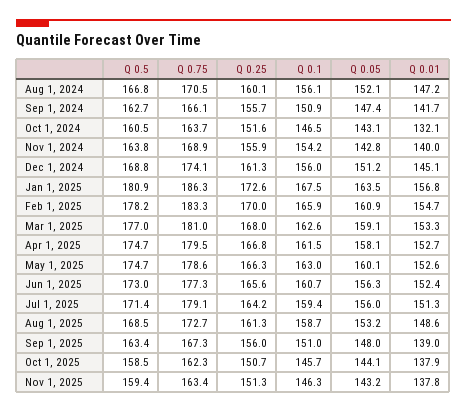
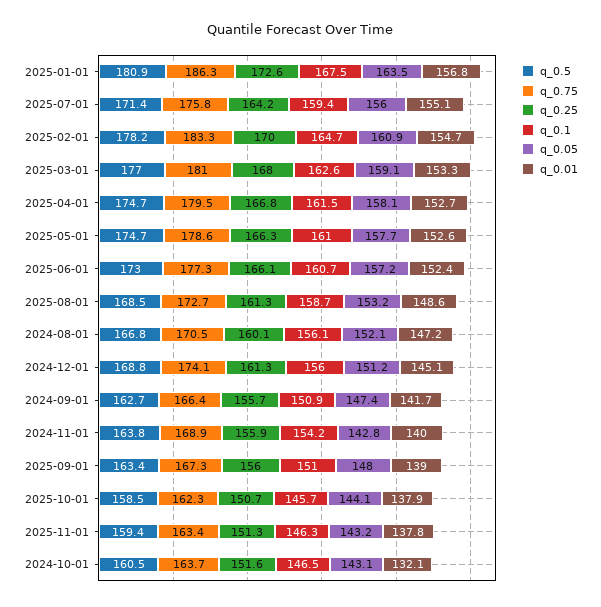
  {
    "Q 0.5": {
      "Aug 1, 2024": 166.8,
      "Sep 1, 2024": 162.7,
      "Oct 1, 2024": 160.5,
      "Nov 1, 2024": 163.8,
      "Dec 1, 2024": 168.8,
      "Jan 1, 2025": 180.9,
      "Feb 1, 2025": 178.2,
      "Mar 1, 2025": 177,
      "Apr 1, 2025": 174.7,
      "May 1, 2025": 174.7,
      "Jun 1, 2025": 173,
      "Jul 1, 2025": 171.4,
      "Aug 1, 2025": 168.5,
      "Sep 1, 2025": 163.4,
      "Oct 1, 2025": 158.5,
      "Nov 1, 2025": 159.4
    },
    "Q 0.75": {
      "Aug 1, 2024": 170.5,
-     "Sep 1, 2024": 166.1,
+     "Sep 1, 2024": 166.4,
      "Oct 1, 2024": 163.7,
      "Nov 1, 2024": 168.9,
      "Dec 1, 2024": 174.1,
      "Jan 1, 2025": 186.3,
      "Feb 1, 2025": 183.3,
      "Mar 1, 2025": 181,
      "Apr 1, 2025": 179.5,
      "May 1, 2025": 178.6,
      "Jun 1, 2025": 177.3,
-     "Jul 1, 2025": 179.1,
+     "Jul 1, 2025": 175.8,
      "Aug 1, 2025": 172.7,
      "Sep 1, 2025": 167.3,
      "Oct 1, 2025": 162.3,
      "Nov 1, 2025": 163.4
    },
    "Q 0.25": {
      "Aug 1, 2024": 160.1,
      "Sep 1, 2024": 155.7,
      "Oct 1, 2024": 151.6,
      "Nov 1, 2024": 155.9,
      "Dec 1, 2024": 161.3,
      "Jan 1, 2025": 172.6,
      "Feb 1, 2025": 170,
      "Mar 1, 2025": 168,
      "Apr 1, 2025": 166.8,
      "May 1, 2025": 166.3,
-     "Jun 1, 2025": 165.6,
+     "Jun 1, 2025": 166.1,
      "Jul 1, 2025": 164.2,
      "Aug 1, 2025": 161.3,
      "Sep 1, 2025": 156,
      "Oct 1, 2025": 150.7,
      "Nov 1, 2025": 151.3
    },
    "Q 0.1": {
      "Aug 1, 2024": 156.1,
      "Sep 1, 2024": 150.9,
      "Oct 1, 2024": 146.5,
      "Nov 1, 2024": 154.2,
      "Dec 1, 2024": 156,
      "Jan 1, 2025": 167.5,
-     "Feb 1, 2025": 165.9,
+     "Feb 1, 2025": 164.7,
      "Mar 1, 2025": 162.6,
      "Apr 1, 2025": 161.5,
-     "May 1, 2025": 163,
+     "May 1, 2025": 161,
      "Jun 1, 2025": 160.7,
      "Jul 1, 2025": 159.4,
      "Aug 1, 2025": 158.7,
      "Sep 1, 2025": 151,
      "Oct 1, 2025": 145.7,
      "Nov 1, 2025": 146.3
    },
    "Q 0.05": {
      "Aug 1, 2024": 152.1,
      "Sep 1, 2024": 147.4,
      "Oct 1, 2024": 143.1,
      "Nov 1, 2024": 142.8,
      "Dec 1, 2024": 151.2,
      "Jan 1, 2025": 163.5,
      "Feb 1, 2025": 160.9,
      "Mar 1, 2025": 159.1,
      "Apr 1, 2025": 158.1,
-     "May 1, 2025": 160.1,
+     "May 1, 2025": 157.7,
-     "Jun 1, 2025": 156.3,
+     "Jun 1, 2025": 157.2,
      "Jul 1, 2025": 156,
      "Aug 1, 2025": 153.2,
      "Sep 1, 2025": 148,
      "Oct 1, 2025": 144.1,
      "Nov 1, 2025": 143.2
    },
    "Q 0.01": {
      "Aug 1, 2024": 147.2,
      "Sep 1, 2024": 141.7,
      "Oct 1, 2024": 132.1,
      "Nov 1, 2024": 140,
      "Dec 1, 2024": 145.1,
      "Jan 1, 2025": 156.8,
      "Feb 1, 2025": 154.7,
      "Mar 1, 2025": 153.3,
      "Apr 1, 2025": 152.7,
      "May 1, 2025": 152.6,
      "Jun 1, 2025": 152.4,
-     "Jul 1, 2025": 151.3,
+     "Jul 1, 2025": 155.1,
      "Aug 1, 2025": 148.6,
      "Sep 1, 2025": 139,
      "Oct 1, 2025": 137.9,
      "Nov 1, 2025": 137.8
    }
  }

